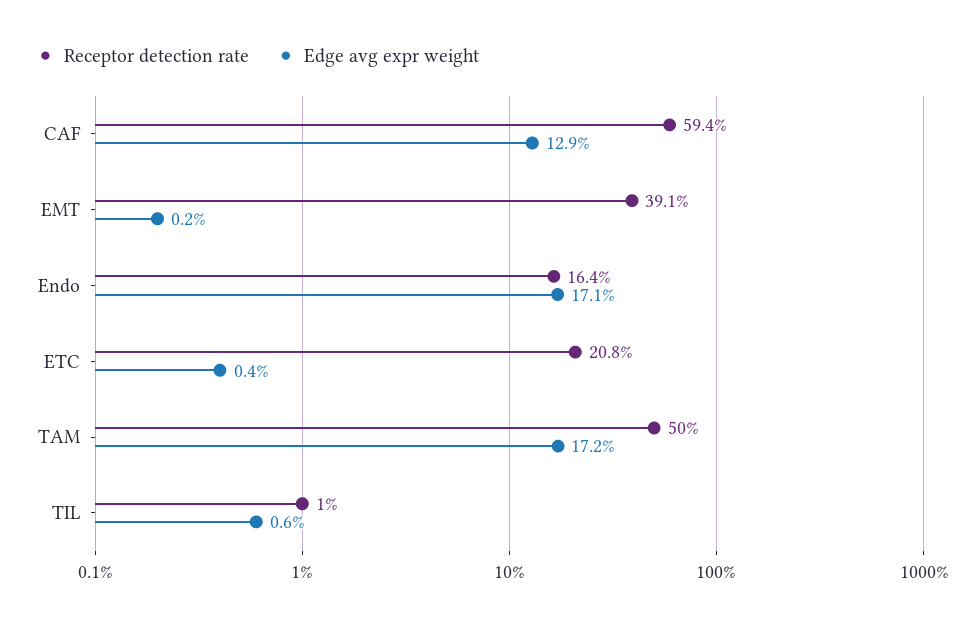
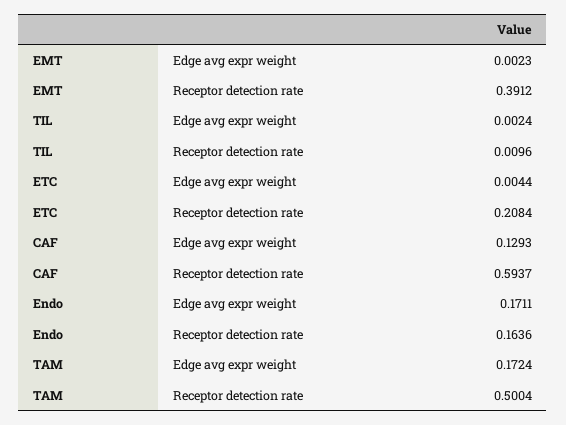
  {
    "Receptor detection rate": {
      "CAF": 0.5937,
      "EMT": 0.3912,
      "Endo": 0.1636,
      "ETC": 0.2084,
      "TAM": 0.5004,
      "TIL": 0.0096
    },
    "Edge avg expr weight": {
      "CAF": 0.1293,
      "EMT": 0.0023,
      "Endo": 0.1711,
      "ETC": 0.0044,
      "TAM": 0.1724,
-     "TIL": 0.006
+     "TIL": 0.0024
    }
  }

